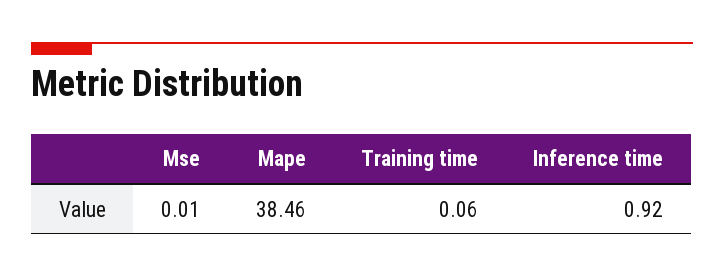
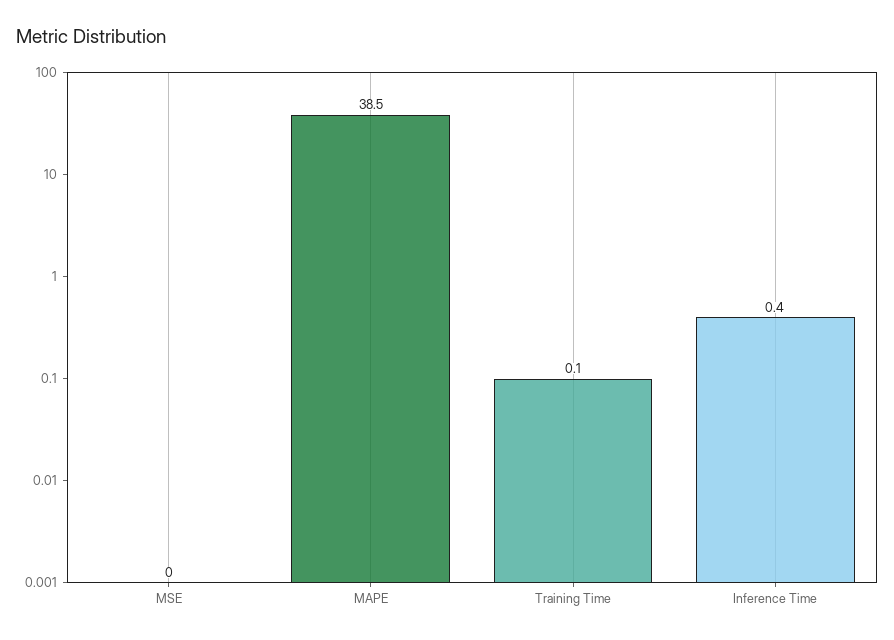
  {
    "Mse": 0.01,
    "Mape": 38.46,
    "Training time": 0.06,
-   "Inference time": 0.92
+   "Inference time": 0.4
  }

